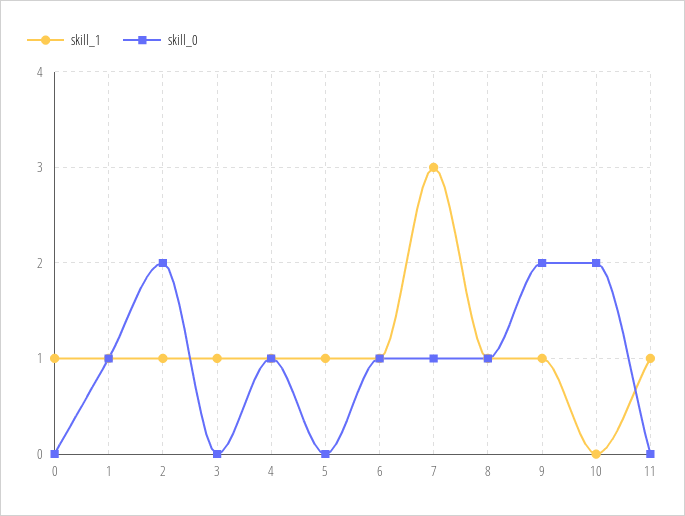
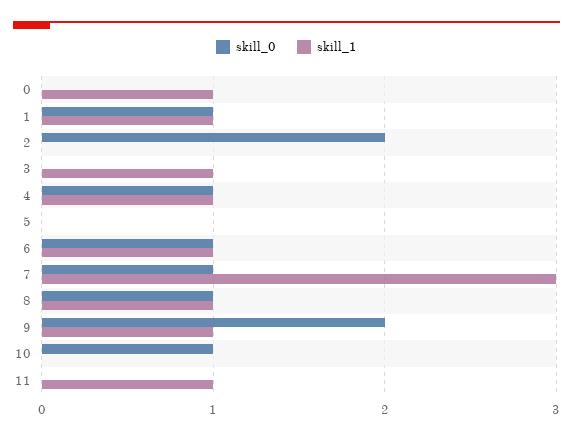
  {
    "skill_1": {
      "0": 1,
      "1": 1,
-     "2": 1,
+     "2": 0,
      "3": 1,
      "4": 1,
-     "5": 1,
+     "5": 0,
      "6": 1,
      "7": 3,
      "8": 1,
      "9": 1,
      "10": 0,
      "11": 1
    },
    "skill_0": {
      "0": 0,
      "1": 1,
      "2": 2,
      "3": 0,
      "4": 1,
      "5": 0,
      "6": 1,
      "7": 1,
      "8": 1,
      "9": 2,
-     "10": 2,
+     "10": 1,
      "11": 0
    }
  }

